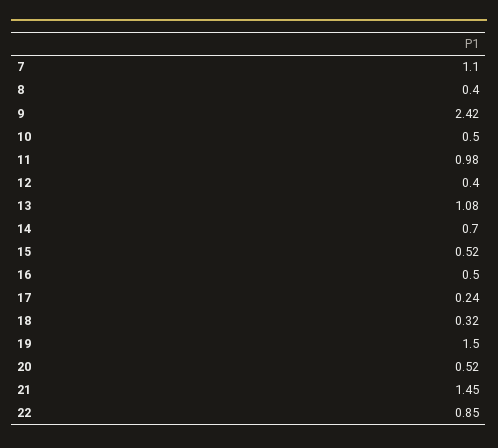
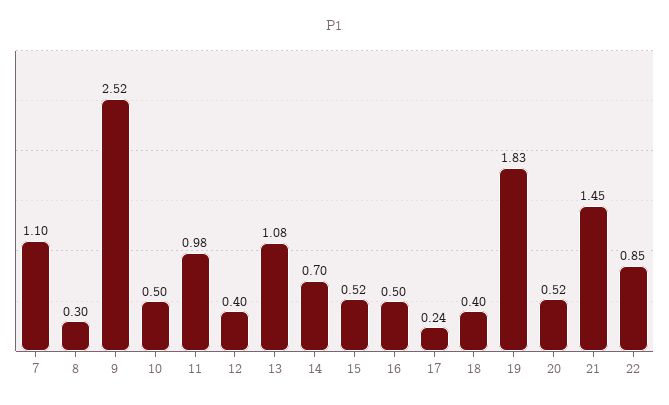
  {
    "7": 1.1,
-   "8": 0.4,
+   "8": 0.3,
-   "9": 2.42,
+   "9": 2.52,
    "10": 0.5,
    "11": 0.98,
    "12": 0.4,
    "13": 1.08,
    "14": 0.7,
    "15": 0.52,
    "16": 0.5,
    "17": 0.24,
-   "18": 0.32,
+   "18": 0.4,
-   "19": 1.5,
+   "19": 1.83,
    "20": 0.52,
    "21": 1.45,
    "22": 0.85
  }

